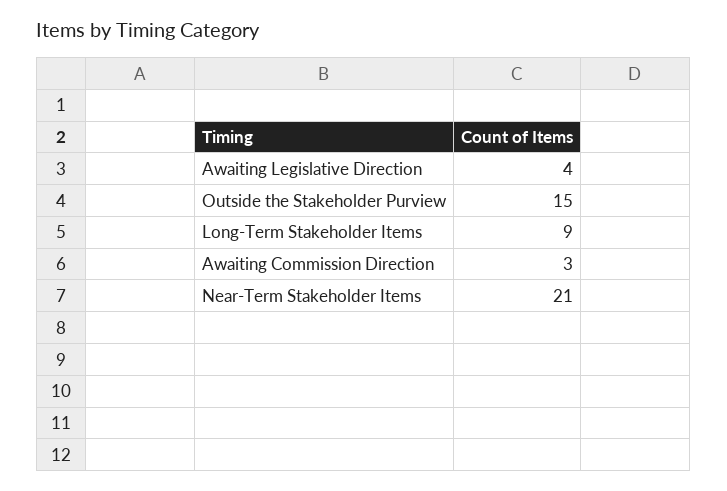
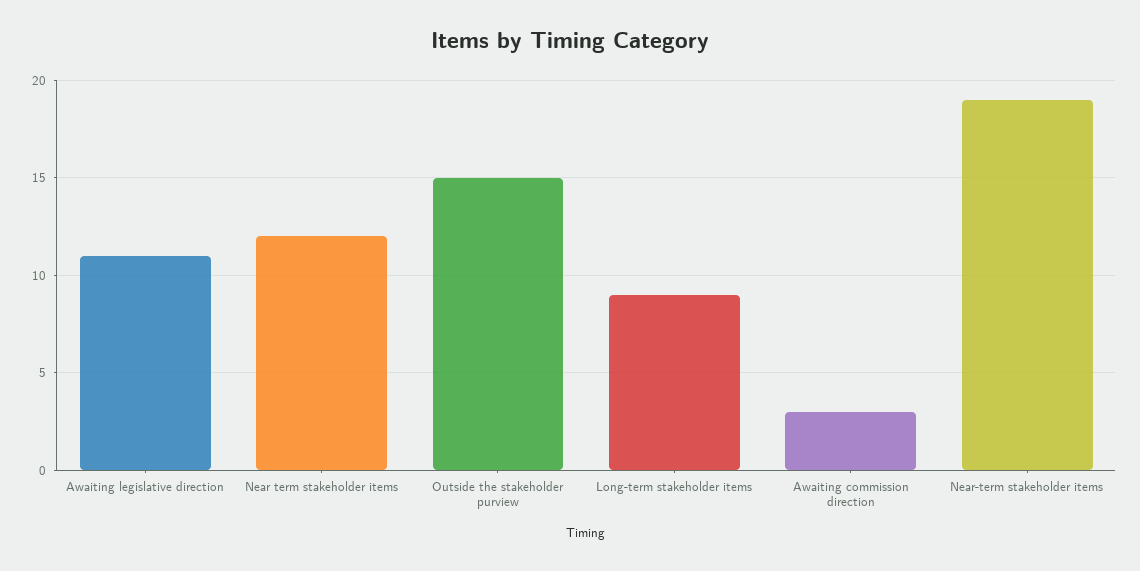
  {
-   "Awaiting Legislative Direction": 4,
+   "Awaiting Legislative Direction": 11,
    "Outside the Stakeholder Purview": 15,
    "Long-Term Stakeholder Items": 9,
    "Awaiting Commission Direction": 3,
-   "Near-Term Stakeholder Items": 21
+   "Near-Term Stakeholder Items": 19,
+   "Near term stakeholder items": 12
  }

